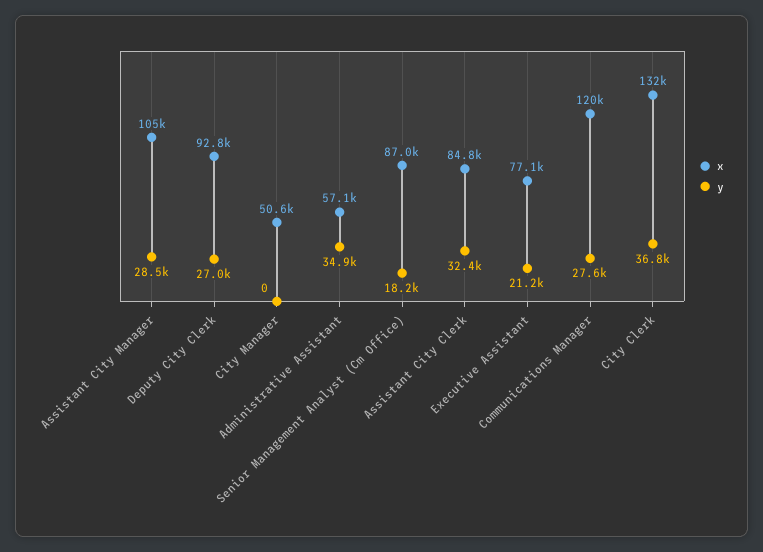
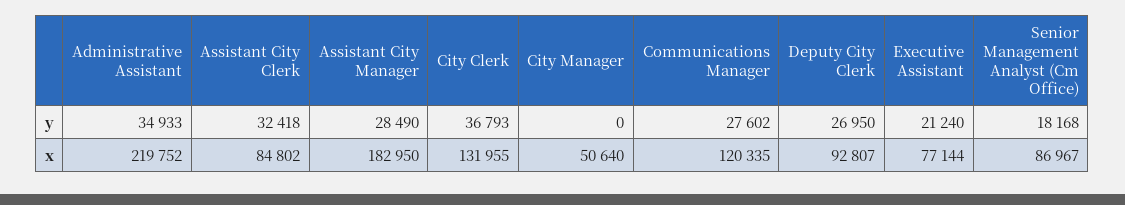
  {
    "x": {
-     "Assistant City Manager": 105000,
+     "Assistant City Manager": 182950,
      "Deputy City Clerk": 92807,
      "City Manager": 50640,
-     "Administrative Assistant": 57100,
+     "Administrative Assistant": 219752,
      "Senior Management Analyst (Cm Office)": 86967,
      "Assistant City Clerk": 84802,
      "Executive Assistant": 77144,
      "Communications Manager": 120335,
      "City Clerk": 131955
    },
    "y": {
      "Assistant City Manager": 28490,
      "Deputy City Clerk": 26950,
      "City Manager": 0,
      "Administrative Assistant": 34933,
      "Senior Management Analyst (Cm Office)": 18168,
      "Assistant City Clerk": 32418,
      "Executive Assistant": 21240,
      "Communications Manager": 27602,
      "City Clerk": 36793
    }
  }

